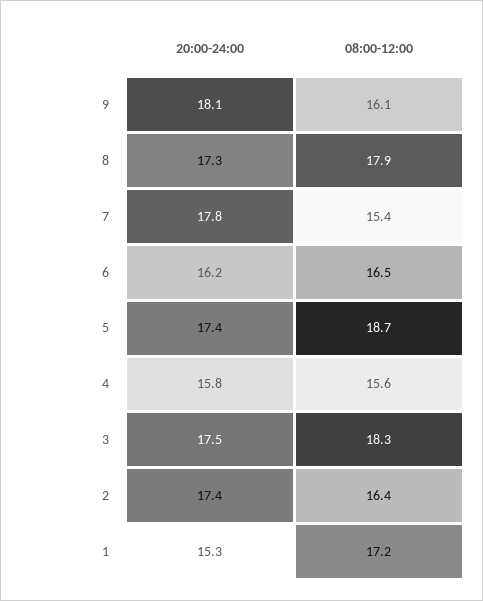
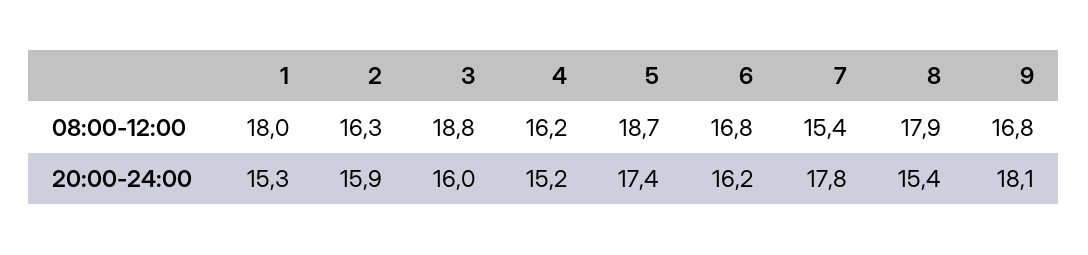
  {
    "20:00-24:00": {
      "9": 18.1,
-     "8": 17.3,
+     "8": 15.4,
      "7": 17.8,
      "6": 16.2,
      "5": 17.4,
-     "4": 15.8,
+     "4": 15.2,
-     "3": 17.5,
+     "3": 16,
-     "2": 17.4,
+     "2": 15.9,
      "1": 15.3
    },
    "08:00-12:00": {
-     "9": 16.1,
+     "9": 16.8,
      "8": 17.9,
      "7": 15.4,
-     "6": 16.5,
+     "6": 16.8,
      "5": 18.7,
-     "4": 15.6,
+     "4": 16.2,
-     "3": 18.3,
+     "3": 18.8,
-     "2": 16.4,
+     "2": 16.3,
-     "1": 17.2
+     "1": 18
    }
  }

